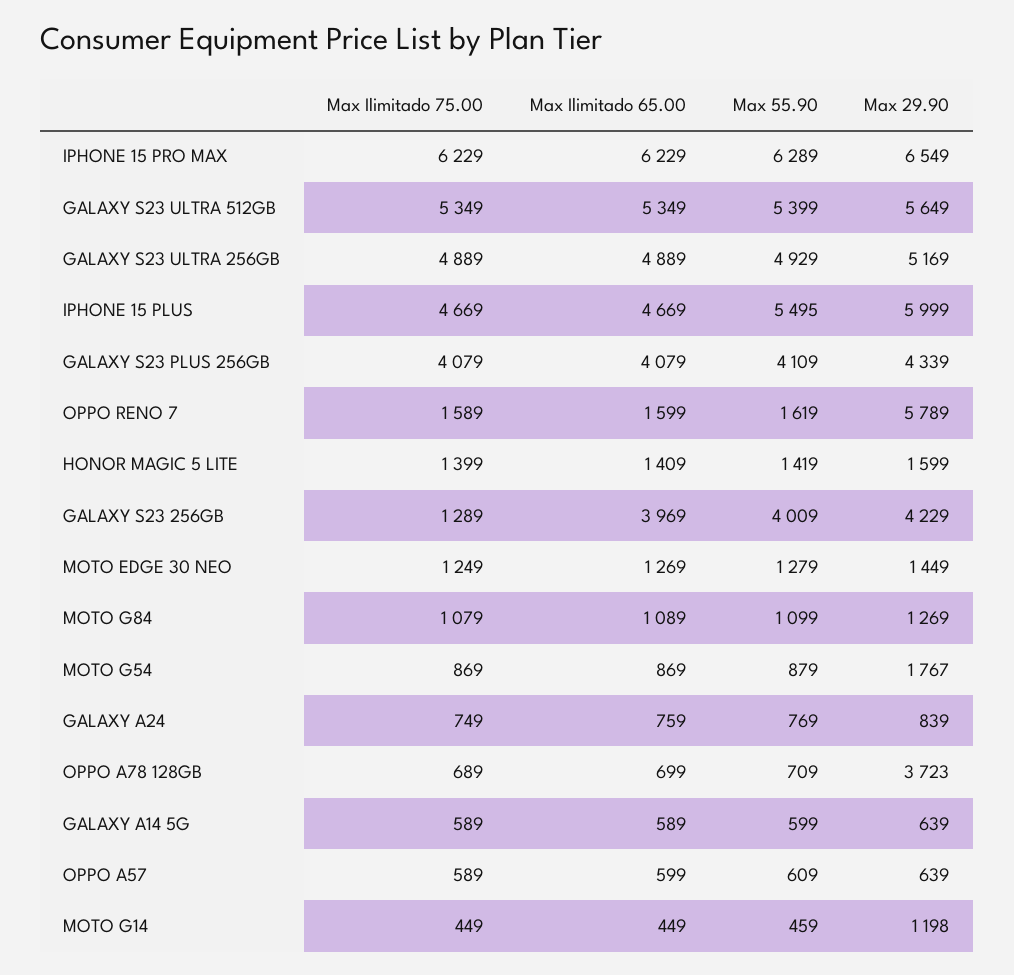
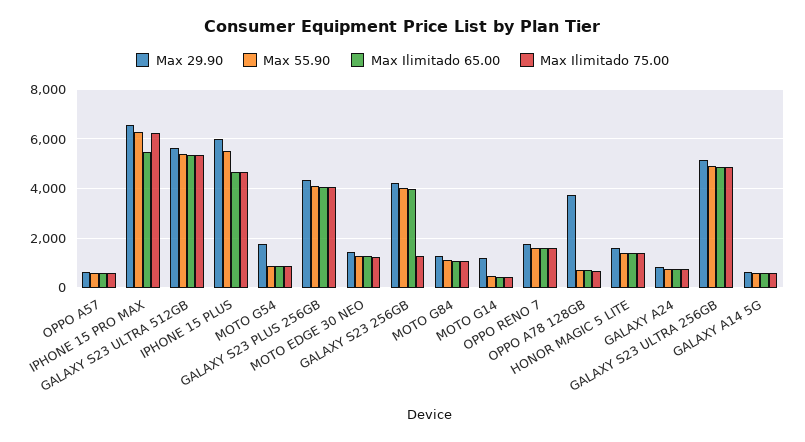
  {
    "Max Ilimitado 75.00": {
      "IPHONE 15 PRO MAX": 6229,
      "GALAXY S23 ULTRA 512GB": 5349,
      "GALAXY S23 ULTRA 256GB": 4889,
      "IPHONE 15 PLUS": 4669,
      "GALAXY S23 PLUS 256GB": 4079,
      "OPPO RENO 7": 1589,
      "HONOR MAGIC 5 LITE": 1399,
      "GALAXY S23 256GB": 1289,
      "MOTO EDGE 30 NEO": 1249,
      "MOTO G84": 1079,
      "MOTO G54": 869,
      "GALAXY A24": 749,
      "OPPO A78 128GB": 689,
      "GALAXY A14 5G": 589,
      "OPPO A57": 589,
      "MOTO G14": 449
    },
    "Max Ilimitado 65.00": {
-     "IPHONE 15 PRO MAX": 6229,
+     "IPHONE 15 PRO MAX": 5500,
      "GALAXY S23 ULTRA 512GB": 5349,
      "GALAXY S23 ULTRA 256GB": 4889,
      "IPHONE 15 PLUS": 4669,
      "GALAXY S23 PLUS 256GB": 4079,
      "OPPO RENO 7": 1599,
      "HONOR MAGIC 5 LITE": 1409,
      "GALAXY S23 256GB": 3969,
      "MOTO EDGE 30 NEO": 1269,
      "MOTO G84": 1089,
      "MOTO G54": 869,
      "GALAXY A24": 759,
      "OPPO A78 128GB": 699,
      "GALAXY A14 5G": 589,
      "OPPO A57": 599,
      "MOTO G14": 449
    },
    "Max 55.90": {
      "IPHONE 15 PRO MAX": 6289,
      "GALAXY S23 ULTRA 512GB": 5399,
      "GALAXY S23 ULTRA 256GB": 4929,
      "IPHONE 15 PLUS": 5495,
      "GALAXY S23 PLUS 256GB": 4109,
      "OPPO RENO 7": 1619,
      "HONOR MAGIC 5 LITE": 1419,
      "GALAXY S23 256GB": 4009,
      "MOTO EDGE 30 NEO": 1279,
      "MOTO G84": 1099,
      "MOTO G54": 879,
      "GALAXY A24": 769,
      "OPPO A78 128GB": 709,
      "GALAXY A14 5G": 599,
      "OPPO A57": 609,
      "MOTO G14": 459
    },
    "Max 29.90": {
      "IPHONE 15 PRO MAX": 6549,
      "GALAXY S23 ULTRA 512GB": 5649,
      "GALAXY S23 ULTRA 256GB": 5169,
      "IPHONE 15 PLUS": 5999,
      "GALAXY S23 PLUS 256GB": 4339,
-     "OPPO RENO 7": 5789,
+     "OPPO RENO 7": 1750,
      "HONOR MAGIC 5 LITE": 1599,
      "GALAXY S23 256GB": 4229,
      "MOTO EDGE 30 NEO": 1449,
      "MOTO G84": 1269,
      "MOTO G54": 1767,
      "GALAXY A24": 839,
      "OPPO A78 128GB": 3723,
      "GALAXY A14 5G": 639,
      "OPPO A57": 639,
      "MOTO G14": 1198
    }
  }

